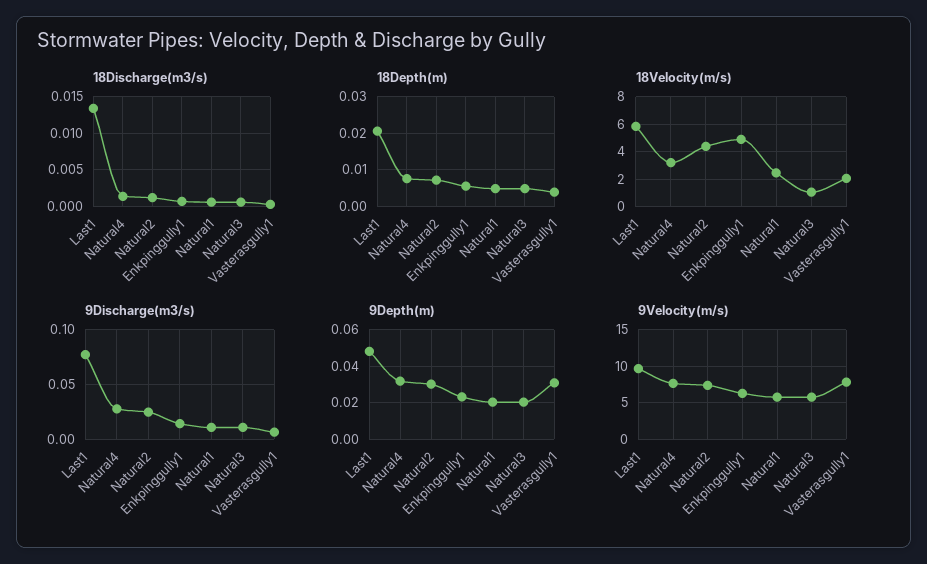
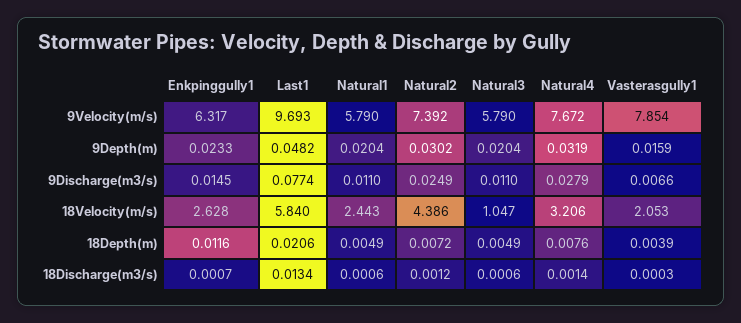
  {
    "18Discharge(m3/s)": {
      "Last1": 0.0134,
      "Natural4": 0.0014,
      "Natural2": 0.0012,
      "Enkpinggully1": 0.0007,
      "Natural1": 0.0006,
      "Natural3": 0.0006,
      "Vasterasgully1": 0.0003
    },
    "18Depth(m)": {
      "Last1": 0.0206,
      "Natural4": 0.0076,
      "Natural2": 0.0072,
-     "Enkpinggully1": 0.006,
+     "Enkpinggully1": 0.0116,
      "Natural1": 0.0049,
      "Natural3": 0.0049,
      "Vasterasgully1": 0.0039
    },
    "18Velocity(m/s)": {
      "Last1": 5.84,
      "Natural4": 3.206,
      "Natural2": 4.386,
-     "Enkpinggully1": 5,
+     "Enkpinggully1": 2.628,
      "Natural1": 2.443,
      "Natural3": 1.047,
      "Vasterasgully1": 2.053
    },
    "9Discharge(m3/s)": {
      "Last1": 0.0774,
      "Natural4": 0.0279,
      "Natural2": 0.0249,
      "Enkpinggully1": 0.0145,
      "Natural1": 0.011,
      "Natural3": 0.011,
      "Vasterasgully1": 0.0066
    },
    "9Depth(m)": {
      "Last1": 0.0482,
      "Natural4": 0.0319,
      "Natural2": 0.0302,
      "Enkpinggully1": 0.0233,
      "Natural1": 0.0204,
      "Natural3": 0.0204,
-     "Vasterasgully1": 0.03
+     "Vasterasgully1": 0.0159
    },
    "9Velocity(m/s)": {
      "Last1": 9.693,
      "Natural4": 7.672,
      "Natural2": 7.392,
      "Enkpinggully1": 6.317,
      "Natural1": 5.79,
      "Natural3": 5.79,
      "Vasterasgully1": 7.854
    }
  }

